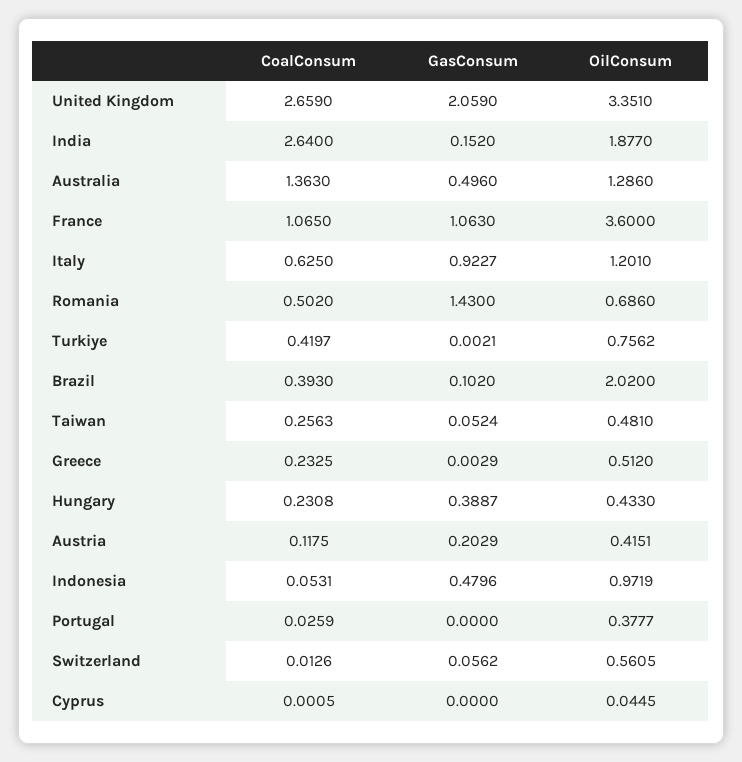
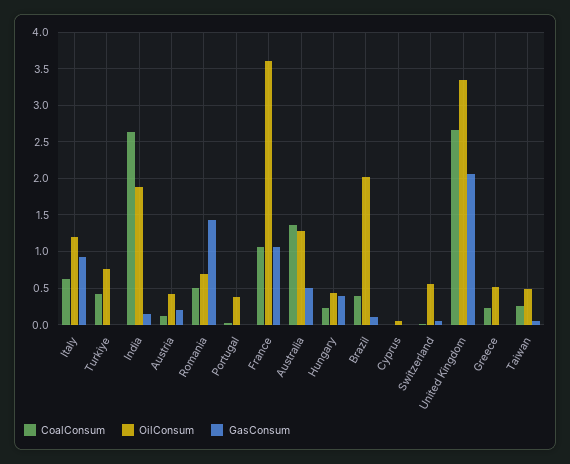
  {
    "CoalConsum": {
      "United Kingdom": 2.659,
      "India": 2.64,
      "Australia": 1.363,
      "France": 1.065,
      "Italy": 0.625,
      "Romania": 0.502,
      "Turkiye": 0.4197,
      "Brazil": 0.393,
      "Taiwan": 0.2563,
      "Greece": 0.2325,
      "Hungary": 0.2308,
      "Austria": 0.1175,
-     "Indonesia": 0.0531,
      "Portugal": 0.0259,
      "Switzerland": 0.0126,
      "Cyprus": 0.0005
    },
    "GasConsum": {
      "United Kingdom": 2.059,
      "India": 0.152,
      "Australia": 0.496,
      "France": 1.063,
      "Italy": 0.9227,
      "Romania": 1.43,
      "Turkiye": 0.0021,
      "Brazil": 0.102,
      "Taiwan": 0.0524,
      "Greece": 0.0029,
      "Hungary": 0.3887,
      "Austria": 0.2029,
-     "Indonesia": 0.4796,
      "Portugal": 0,
      "Switzerland": 0.0562,
      "Cyprus": 0
    },
    "OilConsum": {
      "United Kingdom": 3.351,
      "India": 1.877,
      "Australia": 1.286,
      "France": 3.6,
      "Italy": 1.201,
      "Romania": 0.686,
      "Turkiye": 0.7562,
      "Brazil": 2.02,
      "Taiwan": 0.481,
      "Greece": 0.512,
      "Hungary": 0.433,
      "Austria": 0.4151,
-     "Indonesia": 0.9719,
      "Portugal": 0.3777,
      "Switzerland": 0.5605,
      "Cyprus": 0.0445
    }
  }

